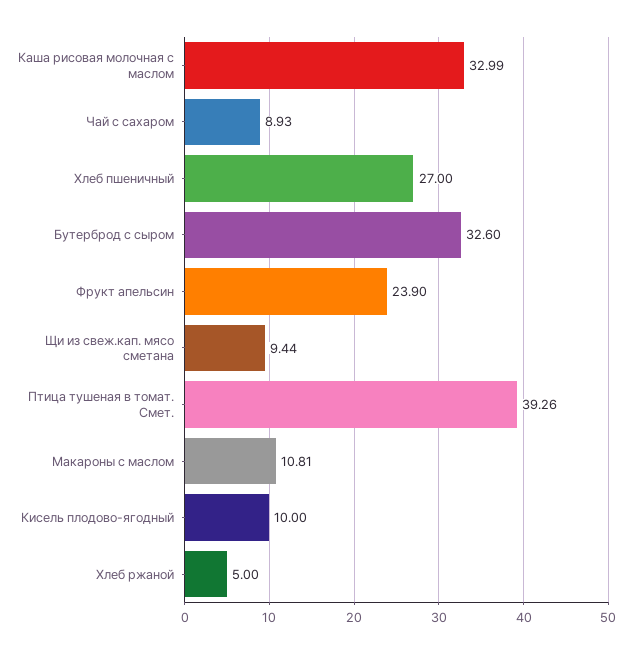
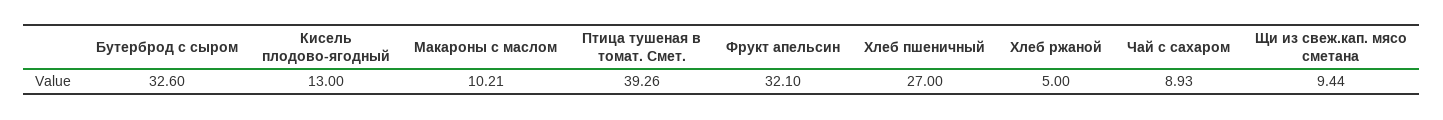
  {
-   "Каша рисовая молочная с маслом": 32.99,
    "Чай с сахаром": 8.93,
    "Хлеб пшеничный": 27,
    "Бутерброд с сыром": 32.6,
-   "Фрукт апельсин": 23.9,
+   "Фрукт апельсин": 32.1,
    "Щи из свеж.кап. мясо сметана": 9.44,
    "Птица тушеная в томат. Смет.": 39.26,
-   "Макароны с маслом": 10.81,
+   "Макароны с маслом": 10.21,
-   "Кисель плодово-ягодный": 10,
+   "Кисель плодово-ягодный": 13,
    "Хлеб ржаной": 5
  }

